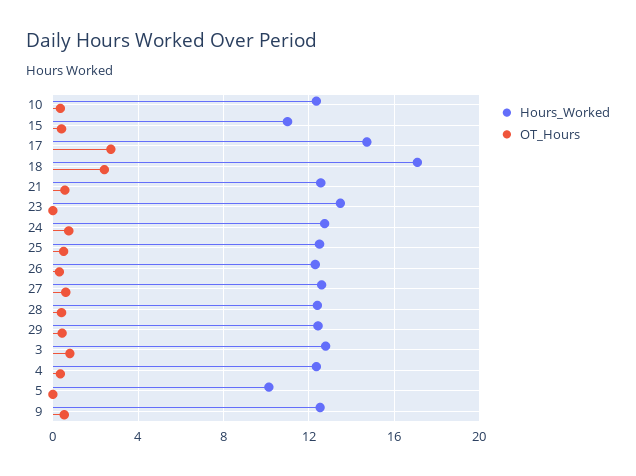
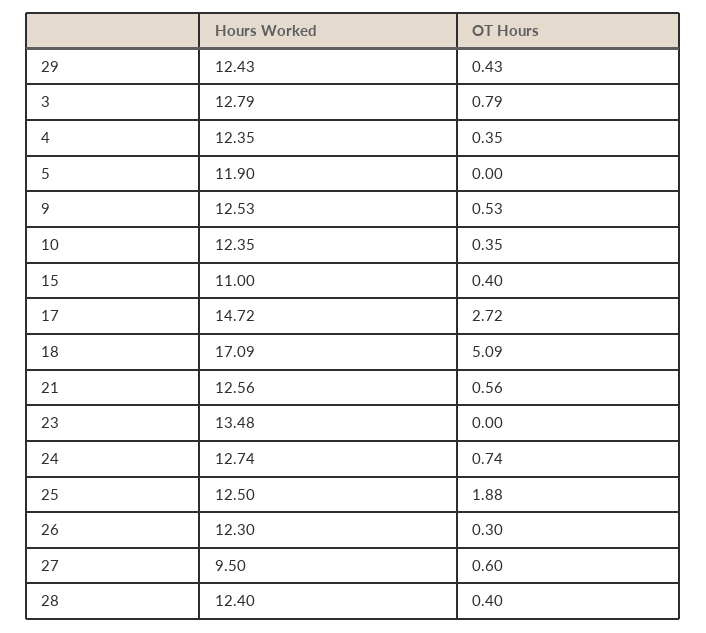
  {
    "Hours_Worked": {
      "10": 12.35,
      "15": 11,
      "17": 14.72,
      "18": 17.09,
      "21": 12.56,
      "23": 13.48,
      "24": 12.74,
      "25": 12.5,
      "26": 12.3,
-     "27": 12.5,
+     "27": 9.5,
      "28": 12.4,
      "29": 12.43,
      "3": 12.79,
      "4": 12.35,
-     "5": 10,
+     "5": 11.9,
      "9": 12.53
    },
    "OT_Hours": {
      "10": 0.35,
      "15": 0.4,
      "17": 2.72,
-     "18": 2.5,
+     "18": 5.09,
      "21": 0.56,
      "23": 0,
      "24": 0.74,
-     "25": 0.5,
+     "25": 1.88,
      "26": 0.3,
      "27": 0.6,
      "28": 0.4,
      "29": 0.43,
      "3": 0.79,
      "4": 0.35,
      "5": 0,
      "9": 0.53
    }
  }

